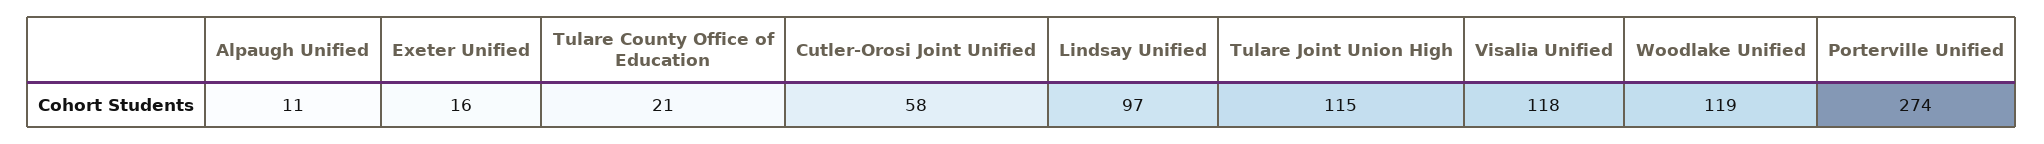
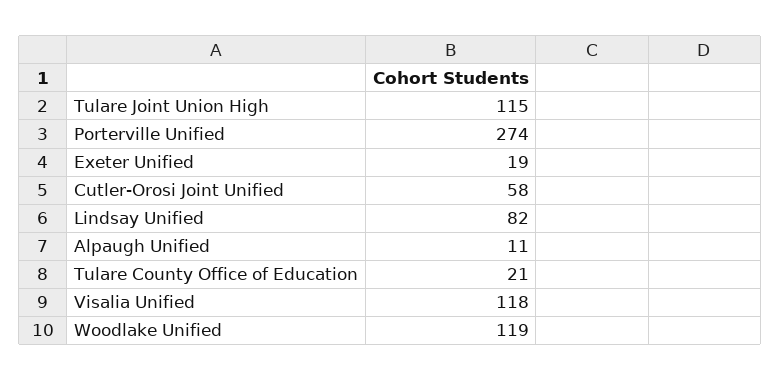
  {
    "Alpaugh Unified": 11,
-   "Exeter Unified": 16,
+   "Exeter Unified": 19,
    "Tulare County Office of Education": 21,
    "Cutler-Orosi Joint Unified": 58,
-   "Lindsay Unified": 97,
+   "Lindsay Unified": 82,
    "Tulare Joint Union High": 115,
    "Visalia Unified": 118,
    "Woodlake Unified": 119,
    "Porterville Unified": 274
  }

